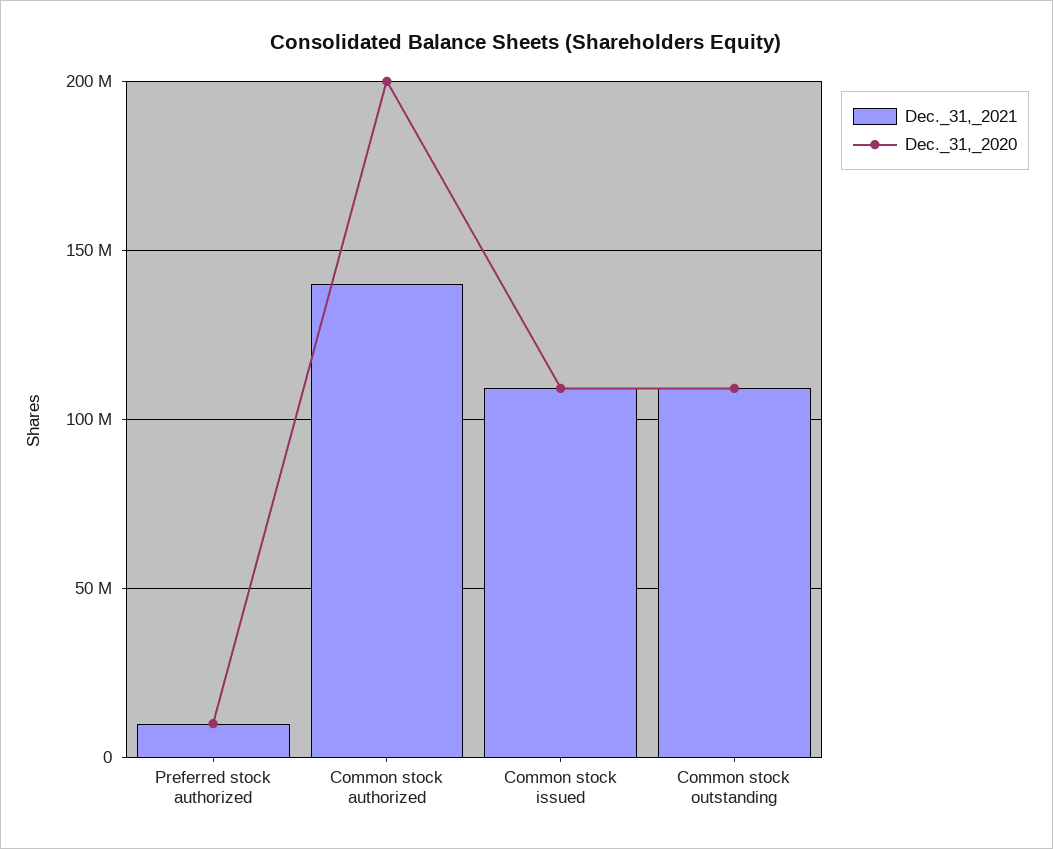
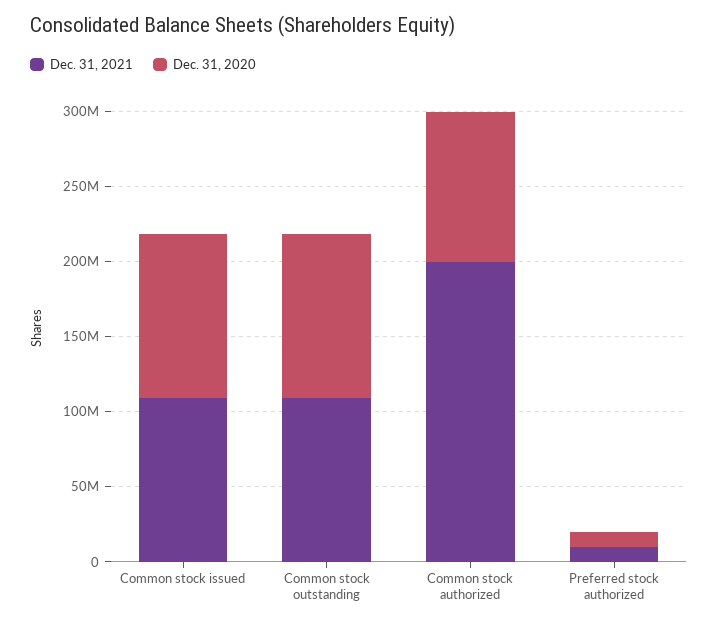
  {
    "Dec._31,_2021": {
      "Preferred stock authorized": 10000000,
-     "Common stock authorized": 140000000,
+     "Common stock authorized": 200000000,
      "Common stock issued": 110000000,
      "Common stock outstanding": 110000000
    },
    "Dec._31,_2020": {
      "Preferred stock authorized": 10000000,
-     "Common stock authorized": 200000000,
+     "Common stock authorized": 100000000,
      "Common stock issued": 110000000,
      "Common stock outstanding": 110000000
    }
  }

